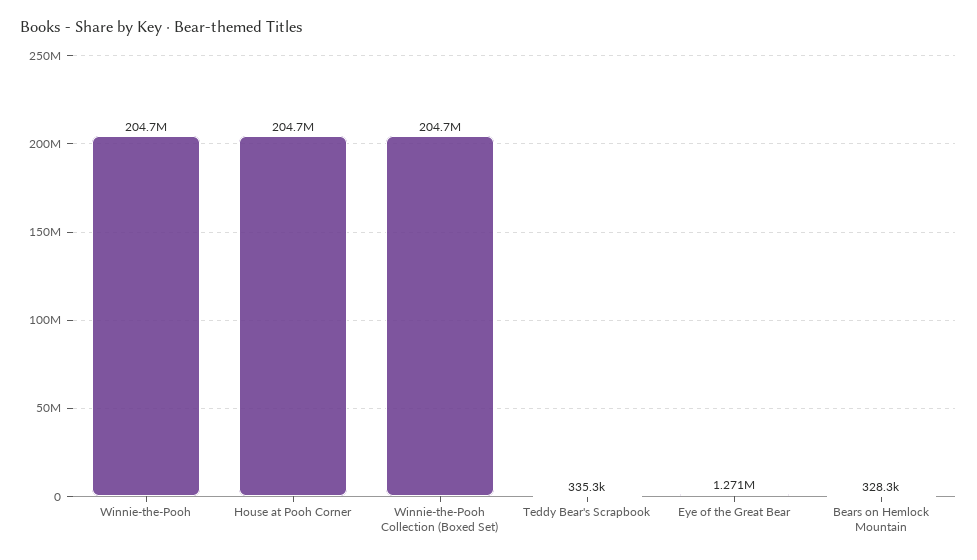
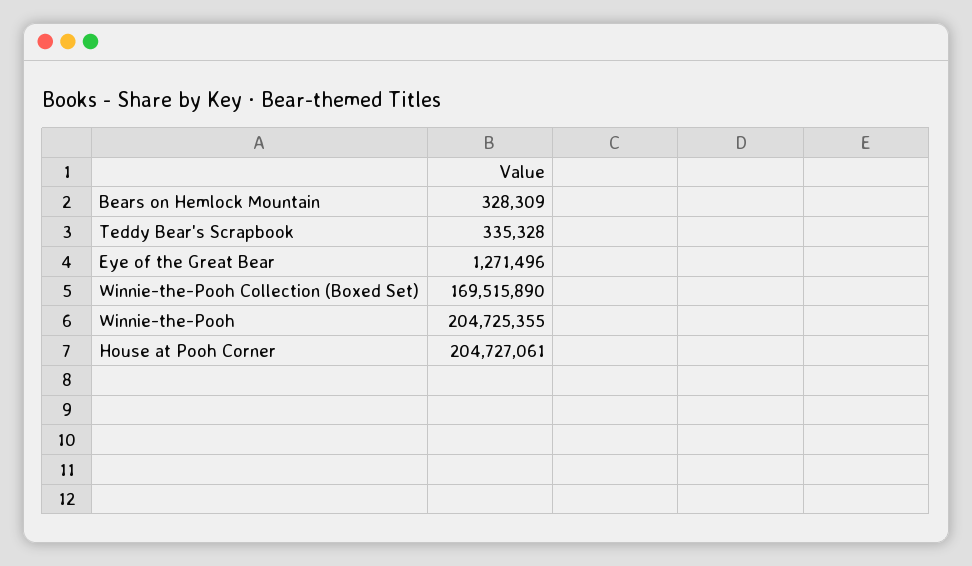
  {
    "Winnie-the-Pooh": 204725355,
    "House at Pooh Corner": 204727061,
-   "Winnie-the-Pooh Collection (Boxed Set)": 204700000,
+   "Winnie-the-Pooh Collection (Boxed Set)": 169515890,
    "Teddy Bear's Scrapbook": 335328,
    "Eye of the Great Bear": 1271496,
    "Bears on Hemlock Mountain": 328309
  }

